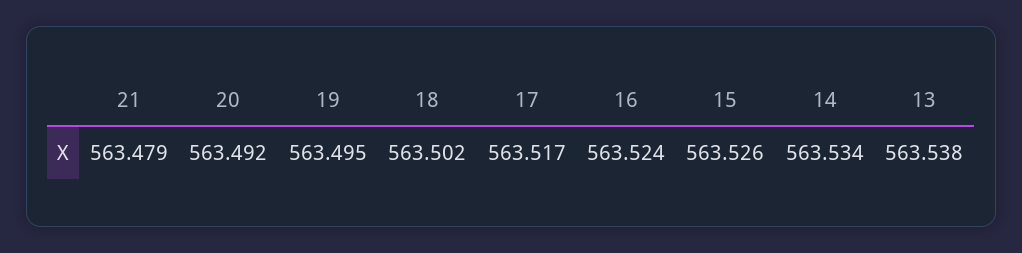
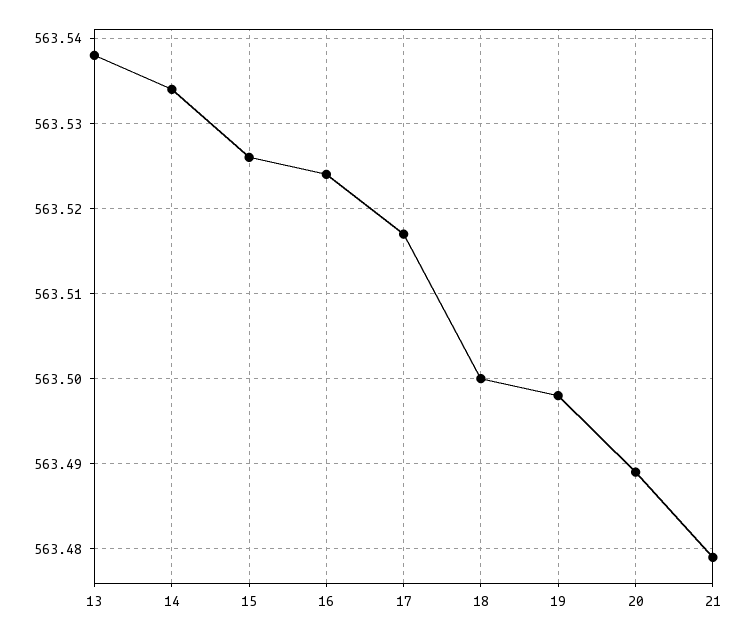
  {
    "21": 563.479,
-   "20": 563.492,
+   "20": 563.489,
-   "19": 563.495,
+   "19": 563.498,
-   "18": 563.502,
+   "18": 563.5,
    "17": 563.517,
    "16": 563.524,
    "15": 563.526,
    "14": 563.534,
    "13": 563.538
  }

